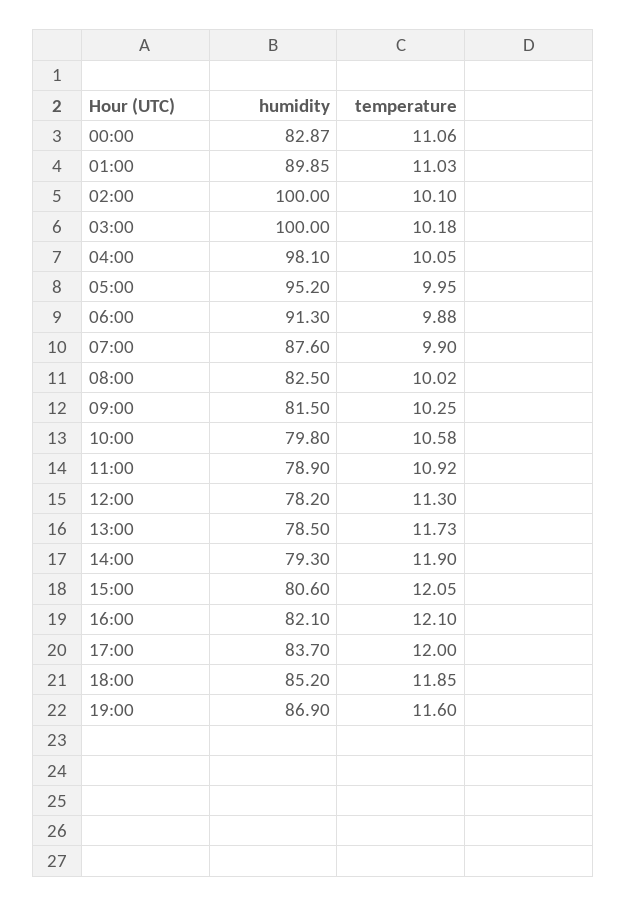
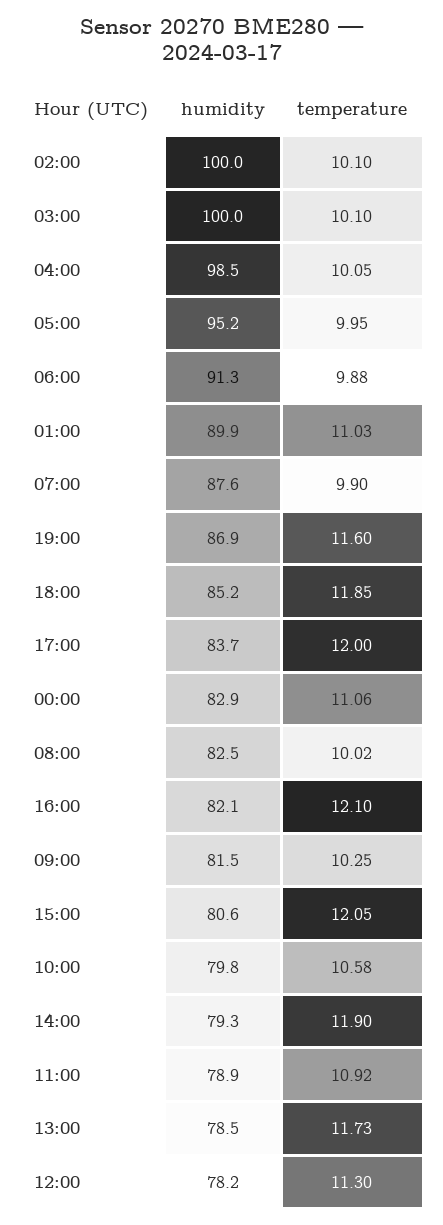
  {
    "humidity": {
      "00:00": 82.87,
      "01:00": 89.85,
      "02:00": 100,
      "03:00": 100,
-     "04:00": 98.1,
+     "04:00": 98.5,
      "05:00": 95.2,
      "06:00": 91.3,
      "07:00": 87.6,
      "08:00": 82.5,
      "09:00": 81.5,
      "10:00": 79.8,
      "11:00": 78.9,
      "12:00": 78.2,
      "13:00": 78.5,
      "14:00": 79.3,
      "15:00": 80.6,
      "16:00": 82.1,
      "17:00": 83.7,
      "18:00": 85.2,
      "19:00": 86.9
    },
    "temperature": {
      "00:00": 11.06,
      "01:00": 11.03,
      "02:00": 10.1,
-     "03:00": 10.18,
+     "03:00": 10.1,
      "04:00": 10.05,
      "05:00": 9.95,
      "06:00": 9.88,
      "07:00": 9.9,
      "08:00": 10.02,
      "09:00": 10.25,
      "10:00": 10.58,
      "11:00": 10.92,
      "12:00": 11.3,
      "13:00": 11.73,
      "14:00": 11.9,
      "15:00": 12.05,
      "16:00": 12.1,
      "17:00": 12,
      "18:00": 11.85,
      "19:00": 11.6
    }
  }

